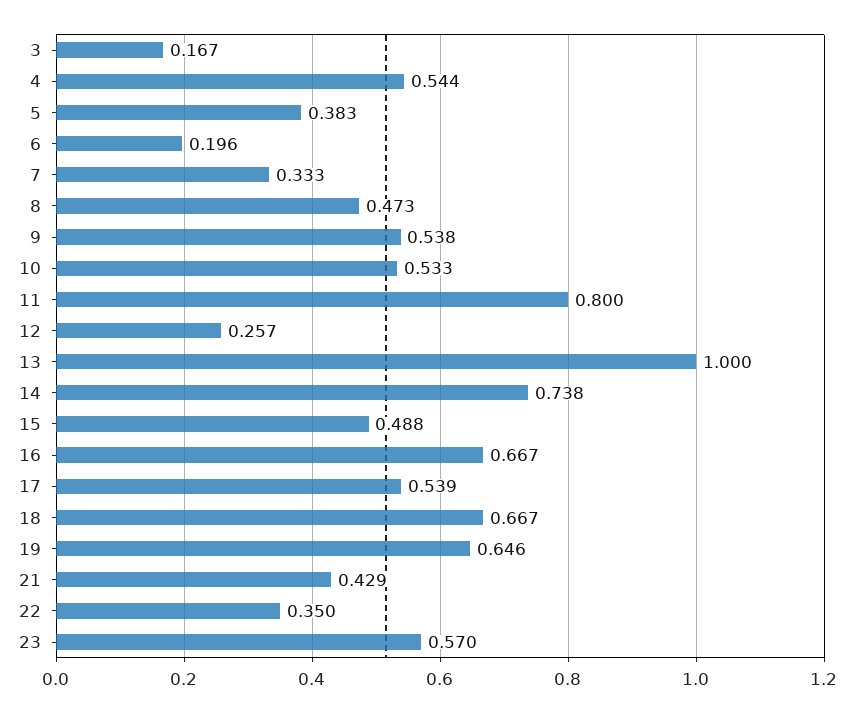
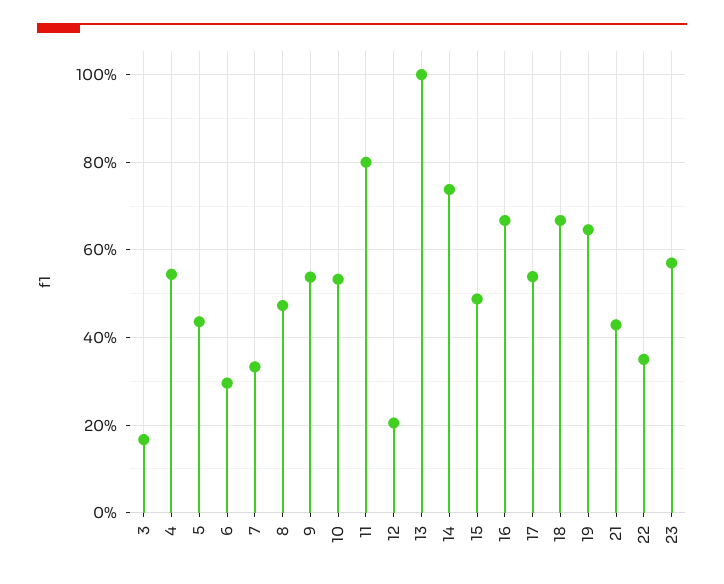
  {
    "3": 0.167,
    "4": 0.544,
-   "5": 0.383,
+   "5": 0.44,
-   "6": 0.196,
+   "6": 0.3,
    "7": 0.333,
    "8": 0.473,
    "9": 0.538,
    "10": 0.533,
    "11": 0.8,
-   "12": 0.257,
+   "12": 0.2,
    "13": 1,
    "14": 0.738,
    "15": 0.488,
    "16": 0.667,
    "17": 0.539,
    "18": 0.667,
    "19": 0.646,
    "21": 0.429,
    "22": 0.35,
    "23": 0.57
  }

